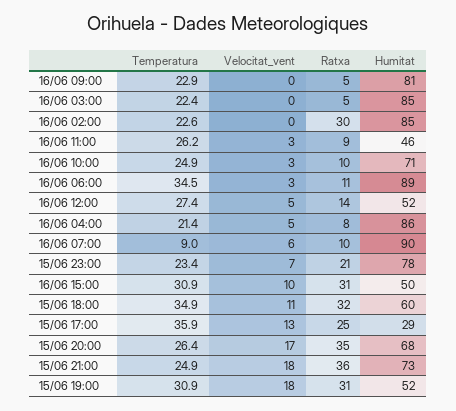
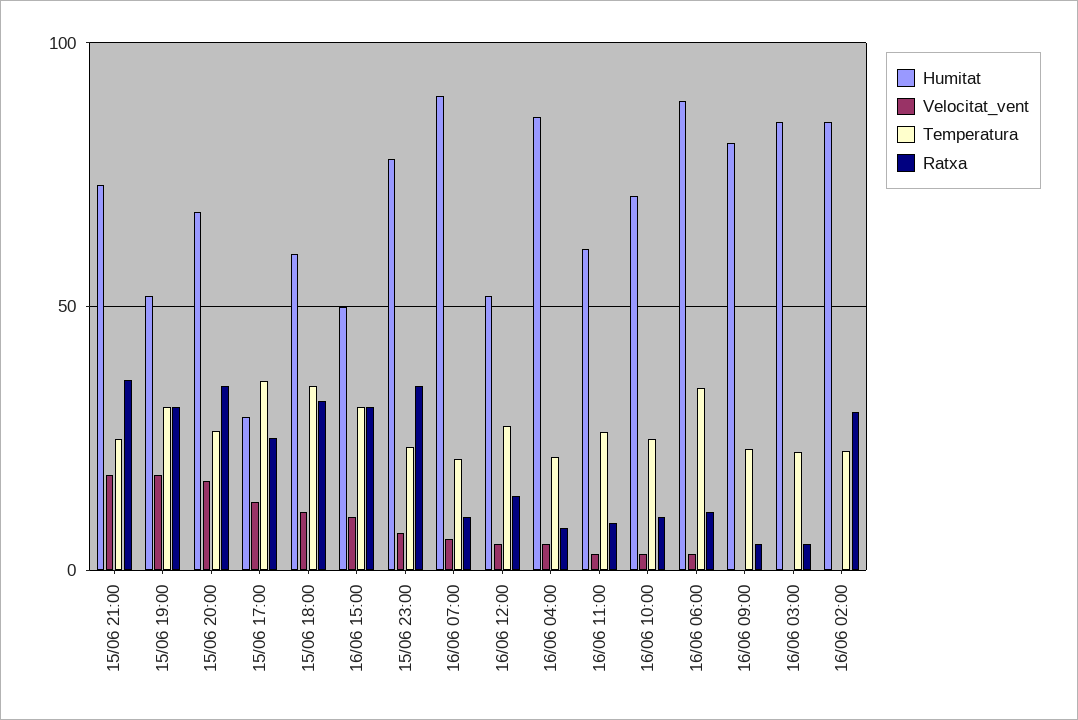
  {
    "Temperatura": {
      "16/06 09:00": 22.9,
      "16/06 03:00": 22.4,
      "16/06 02:00": 22.6,
      "16/06 11:00": 26.2,
      "16/06 10:00": 24.9,
      "16/06 06:00": 34.5,
      "16/06 12:00": 27.4,
      "16/06 04:00": 21.4,
-     "16/06 07:00": 9,
+     "16/06 07:00": 20,
      "15/06 23:00": 23.4,
      "16/06 15:00": 30.9,
      "15/06 18:00": 34.9,
      "15/06 17:00": 35.9,
      "15/06 20:00": 26.4,
      "15/06 21:00": 24.9,
      "15/06 19:00": 30.9
    },
    "Velocitat_vent": {
      "16/06 09:00": 0,
      "16/06 03:00": 0,
      "16/06 02:00": 0,
      "16/06 11:00": 3,
      "16/06 10:00": 3,
      "16/06 06:00": 3,
      "16/06 12:00": 5,
      "16/06 04:00": 5,
      "16/06 07:00": 6,
      "15/06 23:00": 7,
      "16/06 15:00": 10,
      "15/06 18:00": 11,
      "15/06 17:00": 13,
      "15/06 20:00": 17,
      "15/06 21:00": 18,
      "15/06 19:00": 18
    },
    "Ratxa": {
      "16/06 09:00": 5,
      "16/06 03:00": 5,
      "16/06 02:00": 30,
      "16/06 11:00": 9,
      "16/06 10:00": 10,
      "16/06 06:00": 11,
      "16/06 12:00": 14,
      "16/06 04:00": 8,
      "16/06 07:00": 10,
-     "15/06 23:00": 21,
+     "15/06 23:00": 35,
      "16/06 15:00": 31,
      "15/06 18:00": 32,
      "15/06 17:00": 25,
      "15/06 20:00": 35,
      "15/06 21:00": 36,
      "15/06 19:00": 31
    },
    "Humitat": {
      "16/06 09:00": 81,
      "16/06 03:00": 85,
      "16/06 02:00": 85,
-     "16/06 11:00": 46,
+     "16/06 11:00": 60,
      "16/06 10:00": 71,
      "16/06 06:00": 89,
      "16/06 12:00": 52,
      "16/06 04:00": 86,
      "16/06 07:00": 90,
      "15/06 23:00": 78,
      "16/06 15:00": 50,
      "15/06 18:00": 60,
      "15/06 17:00": 29,
      "15/06 20:00": 68,
      "15/06 21:00": 73,
      "15/06 19:00": 52
    }
  }

